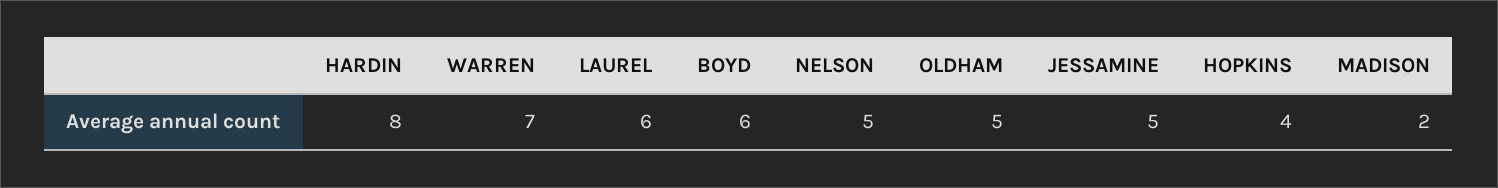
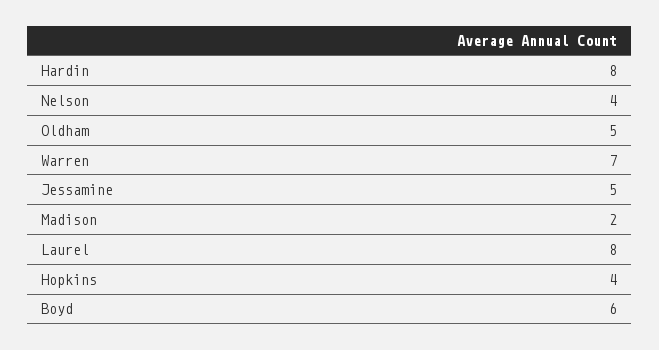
  {
    "HARDIN": 8,
    "WARREN": 7,
-   "LAUREL": 6,
+   "LAUREL": 8,
    "BOYD": 6,
-   "NELSON": 5,
+   "NELSON": 4,
    "OLDHAM": 5,
    "JESSAMINE": 5,
    "HOPKINS": 4,
    "MADISON": 2
  }

